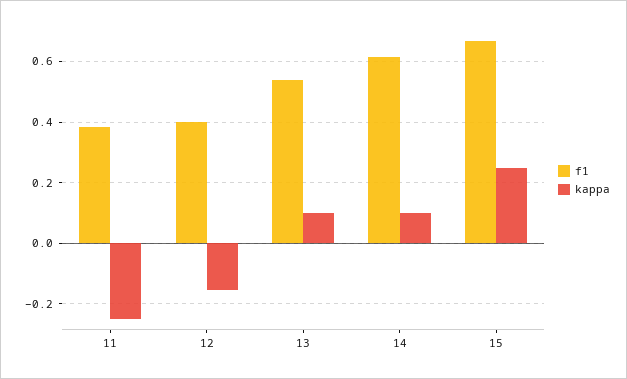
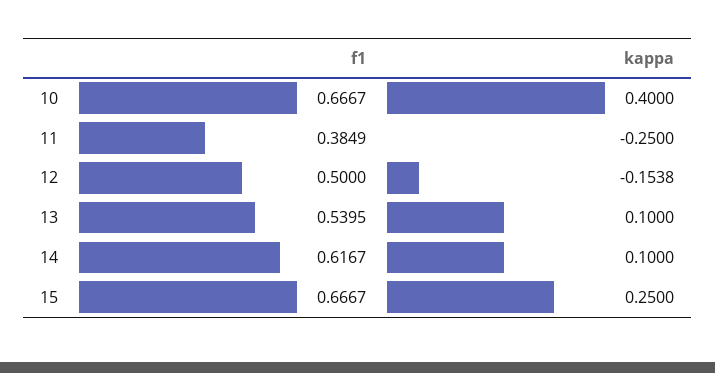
  {
    "f1": {
      "11": 0.3849,
-     "12": 0.4,
+     "12": 0.5,
      "13": 0.5395,
      "14": 0.6167,
-     "15": 0.6667
+     "15": 0.6667,
+     "10": 0.6667
    },
    "kappa": {
      "11": -0.25,
      "12": -0.1538,
      "13": 0.1,
      "14": 0.1,
-     "15": 0.25
+     "15": 0.25,
+     "10": 0.4
    }
  }

